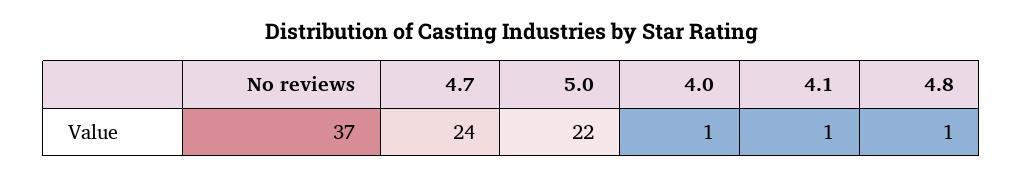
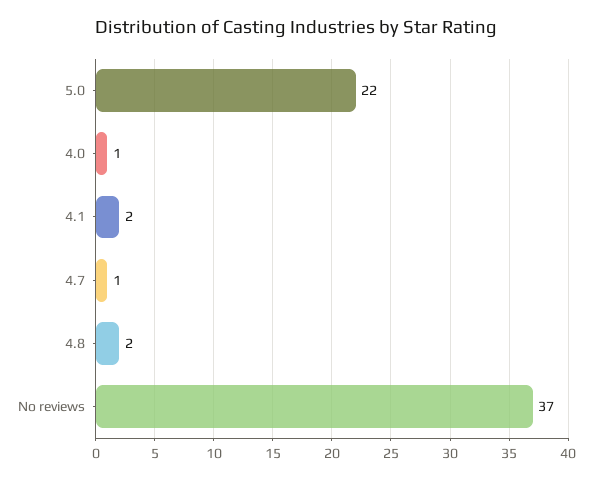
  {
    "No reviews": 37,
-   "4.7": 24,
+   "4.7": 1,
    "5.0": 22,
    "4.0": 1,
-   "4.1": 1,
+   "4.1": 2,
-   "4.8": 1
+   "4.8": 2
  }

